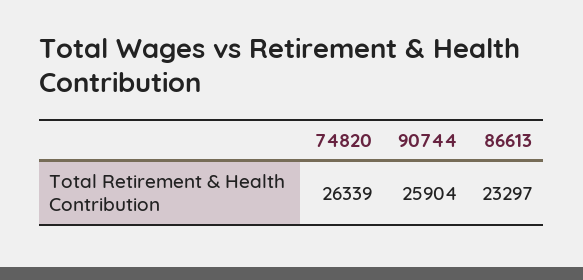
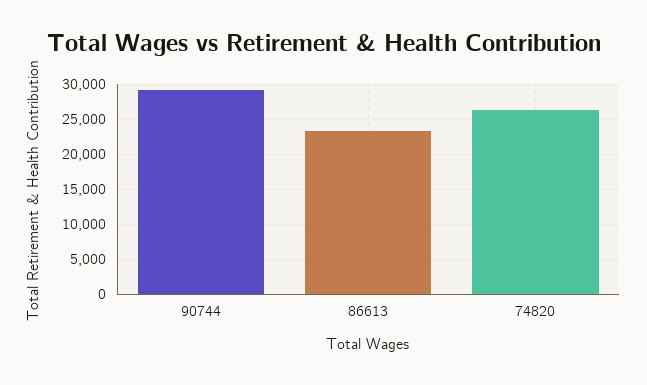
  {
    "74820": 26339,
-   "90744": 25904,
+   "90744": 29000,
    "86613": 23297
  }

